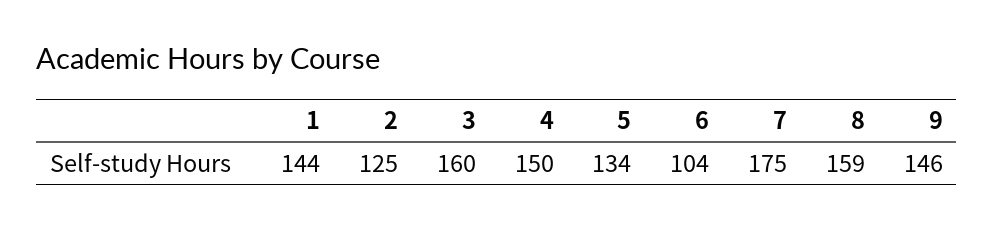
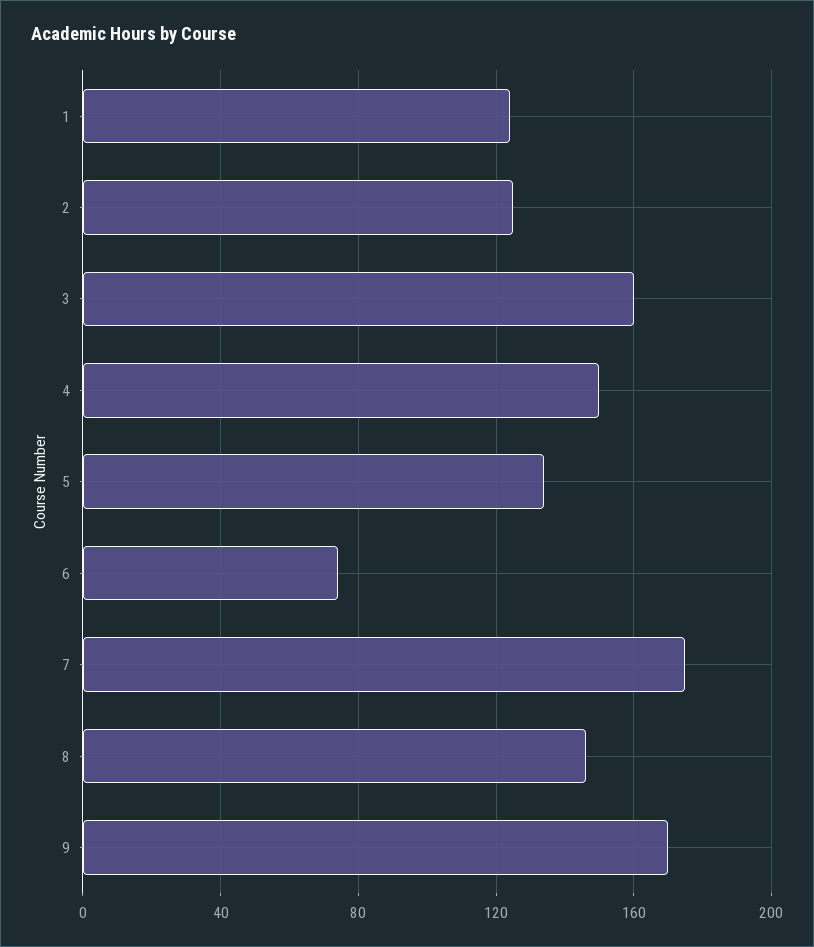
  {
-   "1": 144,
+   "1": 125,
    "2": 125,
    "3": 160,
    "4": 150,
    "5": 134,
-   "6": 104,
+   "6": 75,
    "7": 175,
-   "8": 159,
+   "8": 145,
-   "9": 146
+   "9": 170
  }

